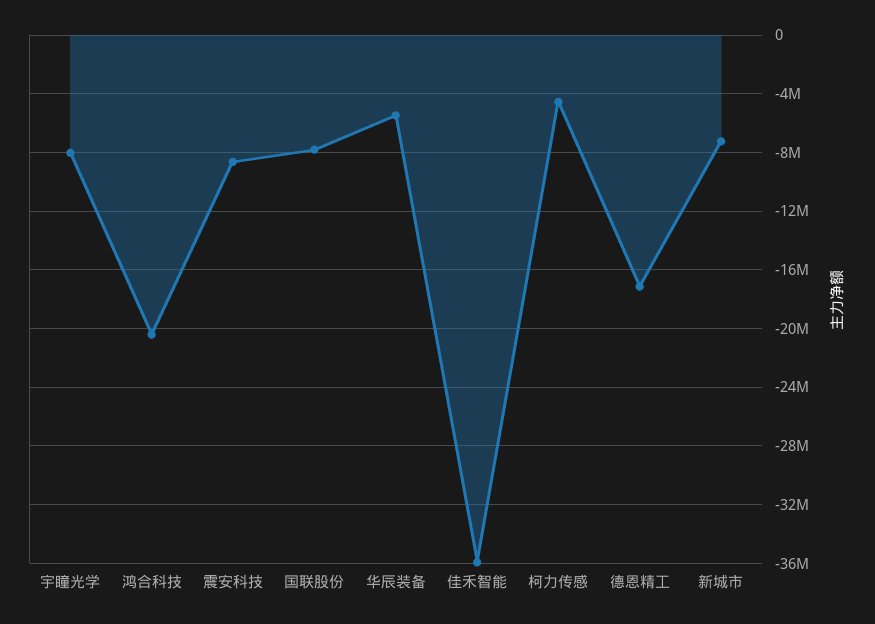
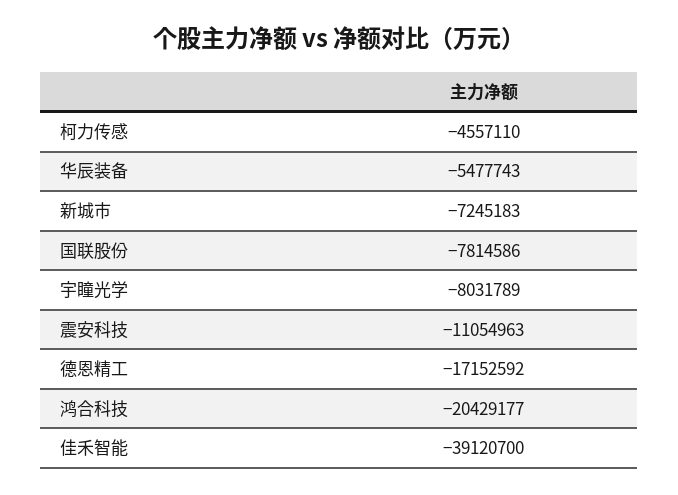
  {
    "宇瞳光学": -8031789,
    "鸿合科技": -20429177,
-   "震安科技": -8500000,
+   "震安科技": -11054963,
    "国联股份": -7814586,
    "华辰装备": -5477743,
-   "佳禾智能": -36000000,
+   "佳禾智能": -39120700,
    "柯力传感": -4557110,
    "德恩精工": -17152592,
    "新城市": -7245183
  }

